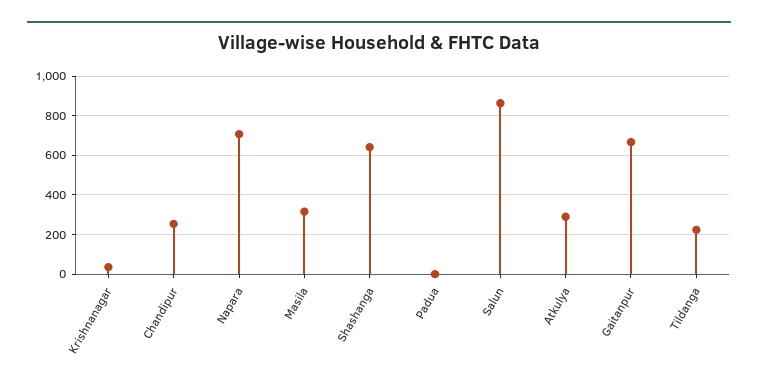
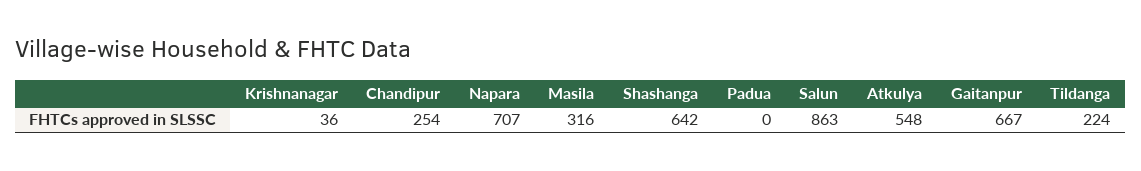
  {
    "Krishnanagar": 36,
    "Chandipur": 254,
    "Napara": 707,
    "Masila": 316,
    "Shashanga": 642,
    "Padua": 0,
    "Salun": 863,
-   "Atkulya": 300,
+   "Atkulya": 548,
    "Gaitanpur": 667,
    "Tildanga": 224
  }

